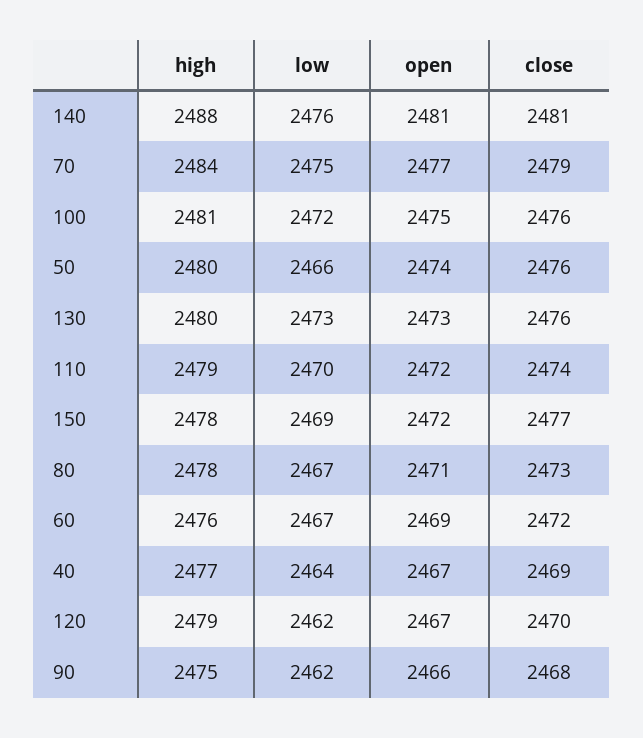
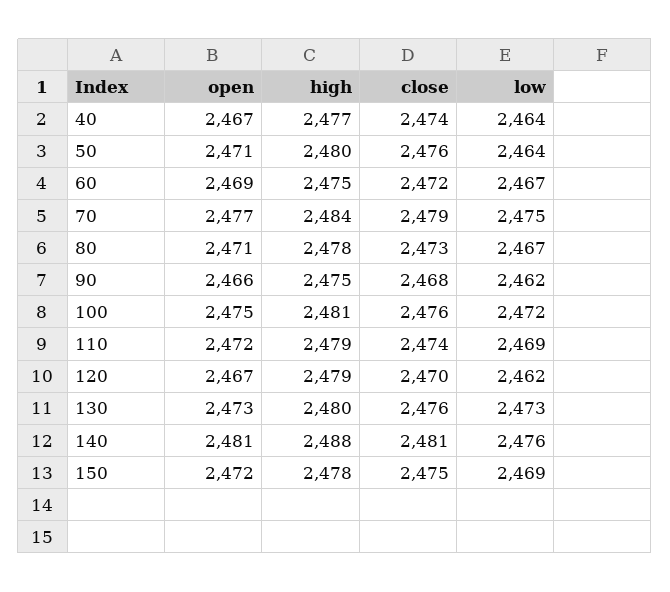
  {
    "high": {
      "140": 2488,
      "70": 2484,
      "100": 2481,
      "50": 2480,
      "130": 2480,
      "110": 2479,
      "150": 2478,
      "80": 2478,
-     "60": 2476,
+     "60": 2475,
      "40": 2477,
      "120": 2479,
      "90": 2475
    },
    "low": {
      "140": 2476,
      "70": 2475,
      "100": 2472,
-     "50": 2466,
+     "50": 2464,
      "130": 2473,
-     "110": 2470,
+     "110": 2469,
      "150": 2469,
      "80": 2467,
      "60": 2467,
      "40": 2464,
      "120": 2462,
      "90": 2462
    },
    "open": {
      "140": 2481,
      "70": 2477,
      "100": 2475,
-     "50": 2474,
+     "50": 2471,
      "130": 2473,
      "110": 2472,
      "150": 2472,
      "80": 2471,
      "60": 2469,
      "40": 2467,
      "120": 2467,
      "90": 2466
    },
    "close": {
      "140": 2481,
      "70": 2479,
      "100": 2476,
      "50": 2476,
      "130": 2476,
      "110": 2474,
-     "150": 2477,
+     "150": 2475,
      "80": 2473,
      "60": 2472,
-     "40": 2469,
+     "40": 2474,
      "120": 2470,
      "90": 2468
    }
  }

